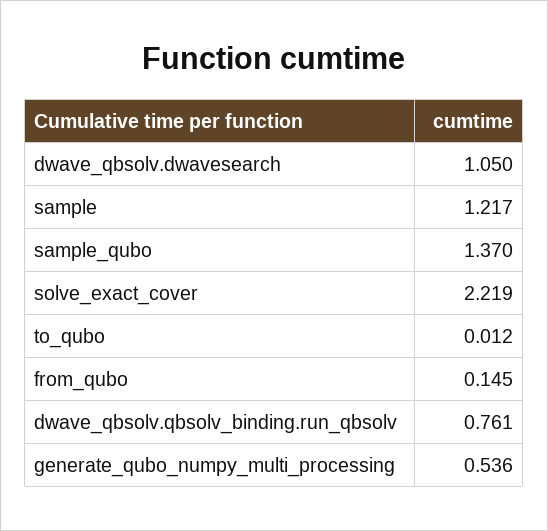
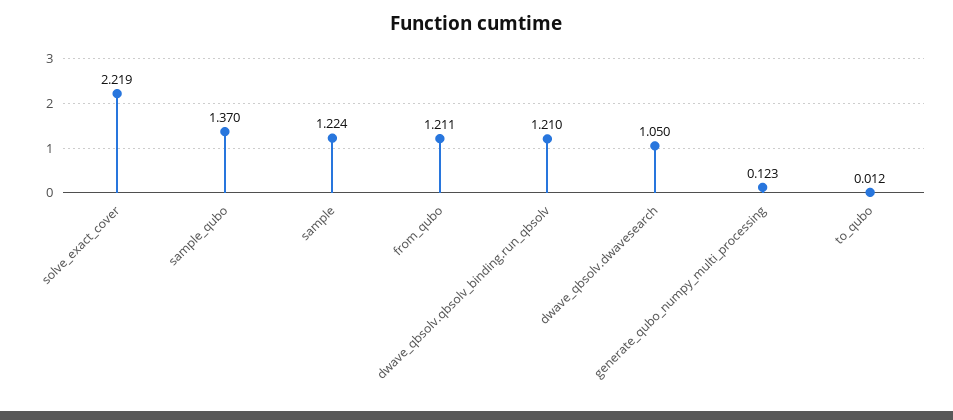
  {
    "dwave_qbsolv.dwavesearch": 1.05,
-   "sample": 1.217,
+   "sample": 1.224,
    "sample_qubo": 1.37,
    "solve_exact_cover": 2.219,
    "to_qubo": 0.012,
-   "from_qubo": 0.145,
+   "from_qubo": 1.211,
-   "dwave_qbsolv.qbsolv_binding.run_qbsolv": 0.761,
+   "dwave_qbsolv.qbsolv_binding.run_qbsolv": 1.21,
-   "generate_qubo_numpy_multi_processing": 0.536
+   "generate_qubo_numpy_multi_processing": 0.123
  }

